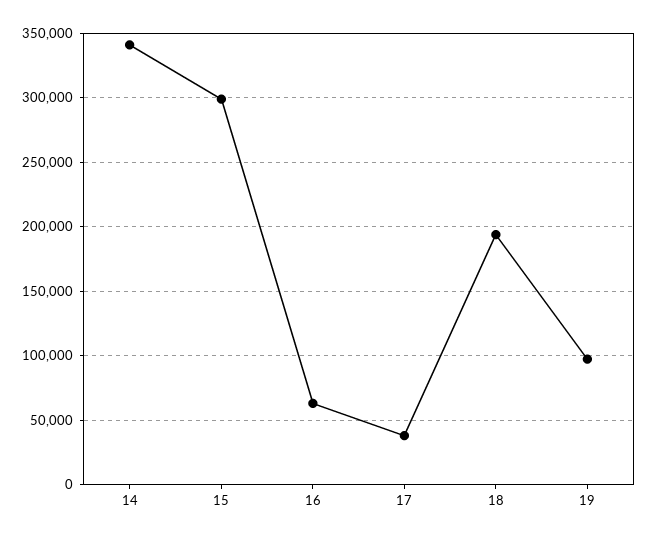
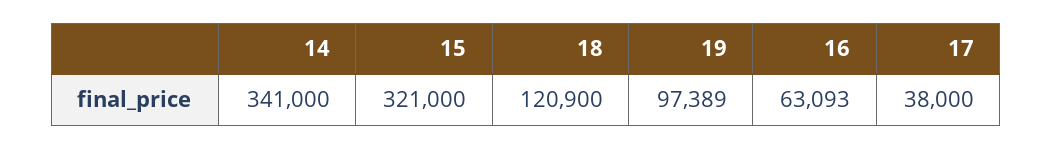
  {
    "14": 341000,
-   "15": 300000,
+   "15": 321000,
    "16": 63093,
    "17": 38000,
-   "18": 195000,
+   "18": 120900,
    "19": 97389
  }

